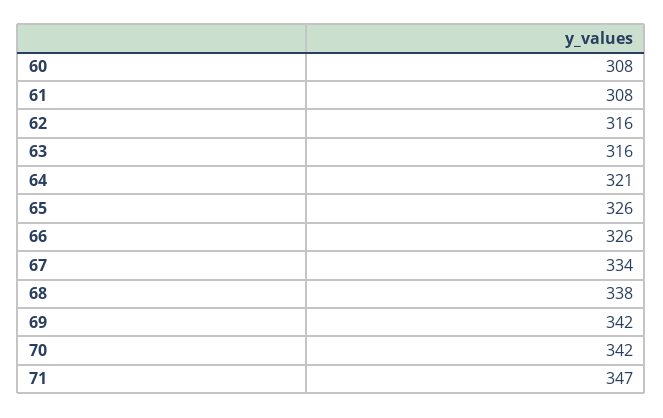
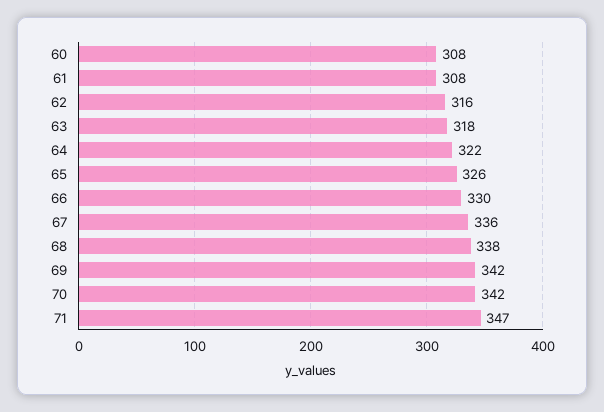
  {
    "60": 308,
    "61": 308,
    "62": 316,
-   "63": 316,
+   "63": 318,
-   "64": 321,
+   "64": 322,
    "65": 326,
-   "66": 326,
+   "66": 330,
-   "67": 334,
+   "67": 336,
    "68": 338,
    "69": 342,
    "70": 342,
    "71": 347
  }

